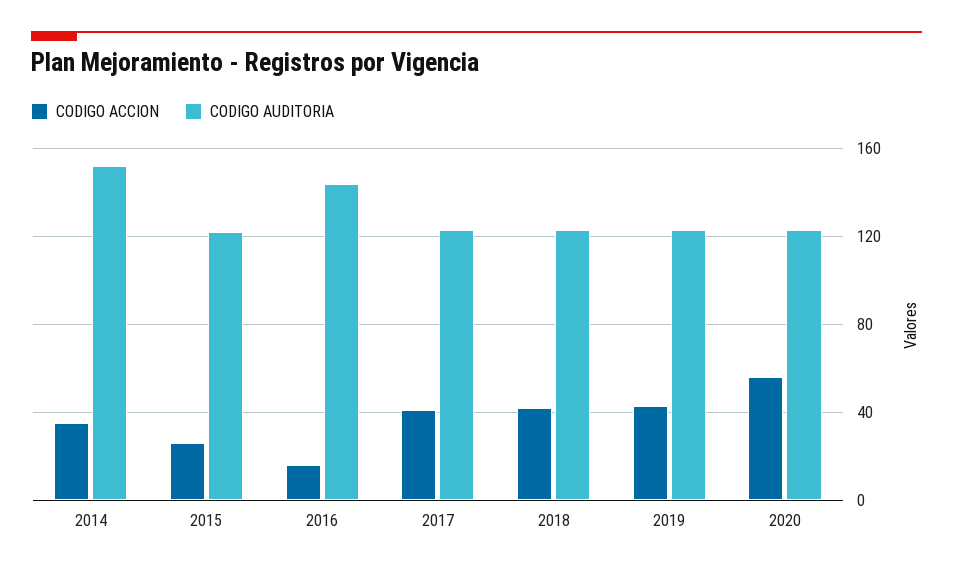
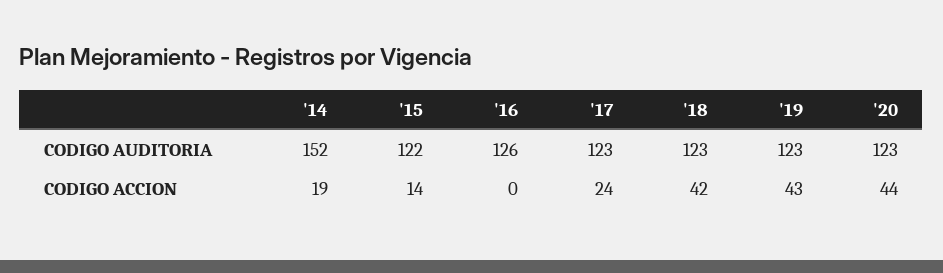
  {
    "CODIGO ACCION": {
-     "2014": 35,
+     "2014": 19,
-     "2015": 25,
+     "2015": 14,
-     "2016": 15,
+     "2016": 0,
-     "2017": 40,
+     "2017": 24,
      "2018": 42,
      "2019": 43,
-     "2020": 55
+     "2020": 44
    },
    "CODIGO AUDITORIA": {
      "2014": 152,
      "2015": 122,
-     "2016": 145,
+     "2016": 126,
      "2017": 123,
      "2018": 123,
      "2019": 123,
      "2020": 123
    }
  }

